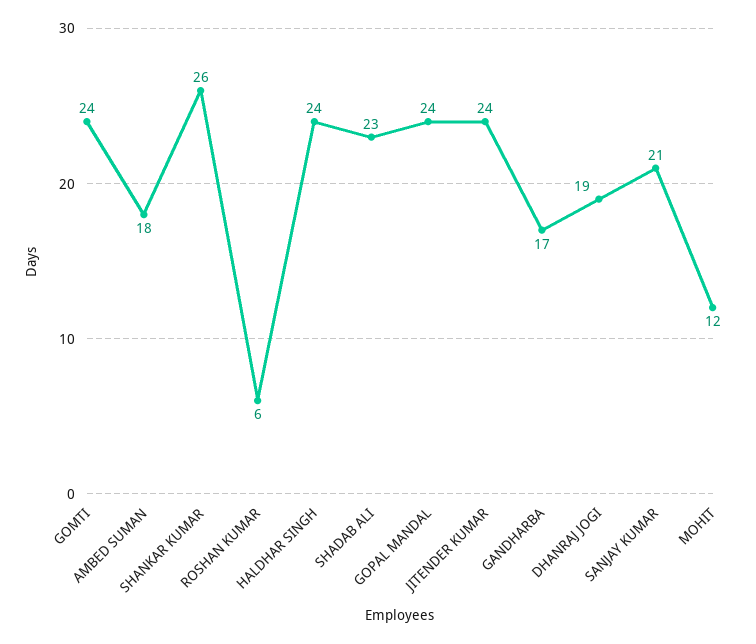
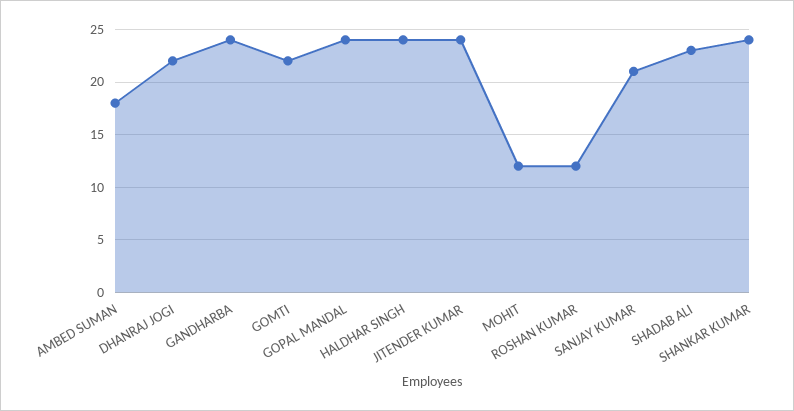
  {
-   "GOMTI": 24,
+   "GOMTI": 22,
    "AMBED SUMAN": 18,
-   "SHANKAR KUMAR": 26,
+   "SHANKAR KUMAR": 24,
-   "ROSHAN KUMAR": 6,
+   "ROSHAN KUMAR": 12,
    "HALDHAR SINGH": 24,
    "SHADAB ALI": 23,
    "GOPAL MANDAL": 24,
    "JITENDER KUMAR": 24,
-   "GANDHARBA": 17,
+   "GANDHARBA": 24,
-   "DHANRAJ JOGI": 19,
+   "DHANRAJ JOGI": 22,
    "SANJAY KUMAR": 21,
    "MOHIT": 12
  }

